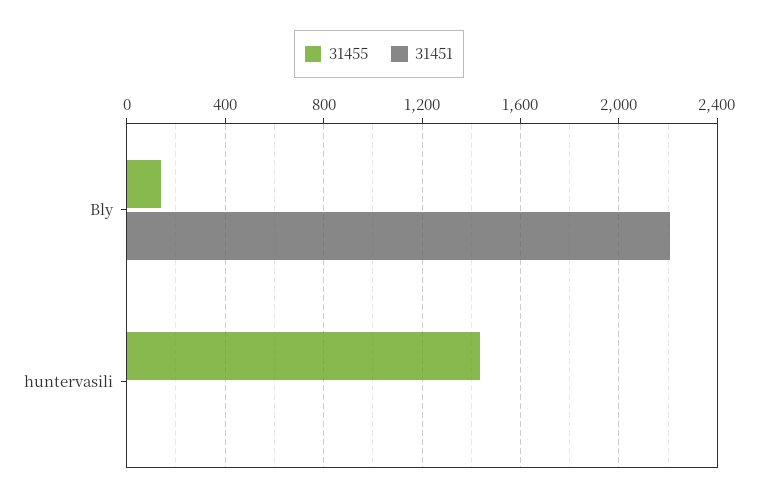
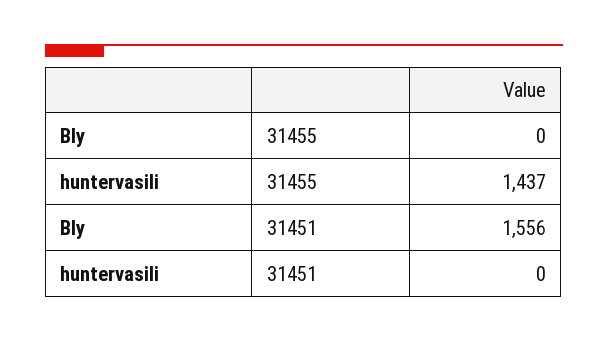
  {
    "31455": {
-     "Bly": 150,
+     "Bly": 0,
      "huntervasili": 1437
    },
    "31451": {
-     "Bly": 2200,
+     "Bly": 1556,
      "huntervasili": 0
    }
  }

